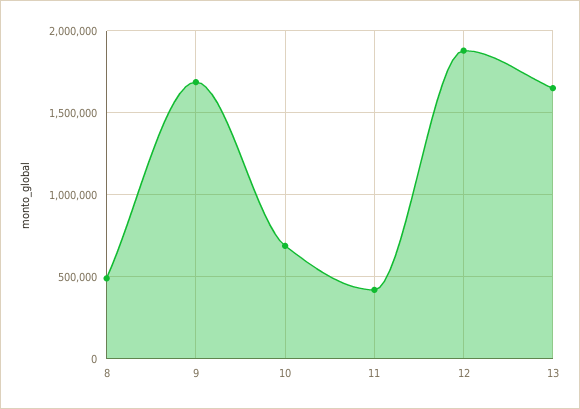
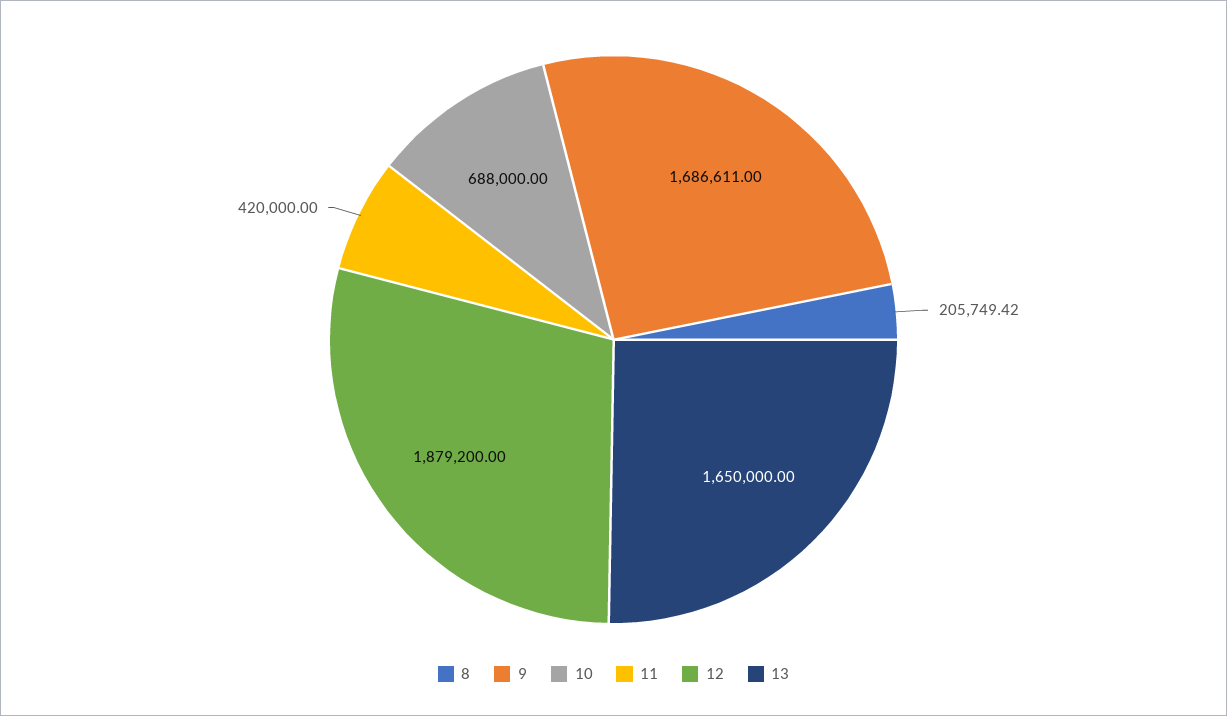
  {
-   "8": 500000,
+   "8": 205749.42,
    "9": 1686611,
    "10": 688000,
    "11": 420000,
    "12": 1879200,
    "13": 1650000
  }

